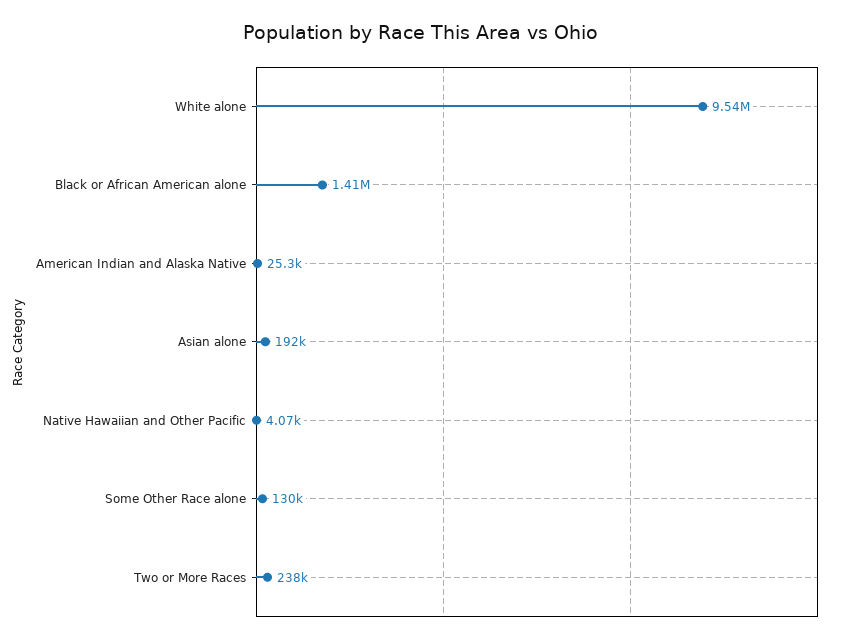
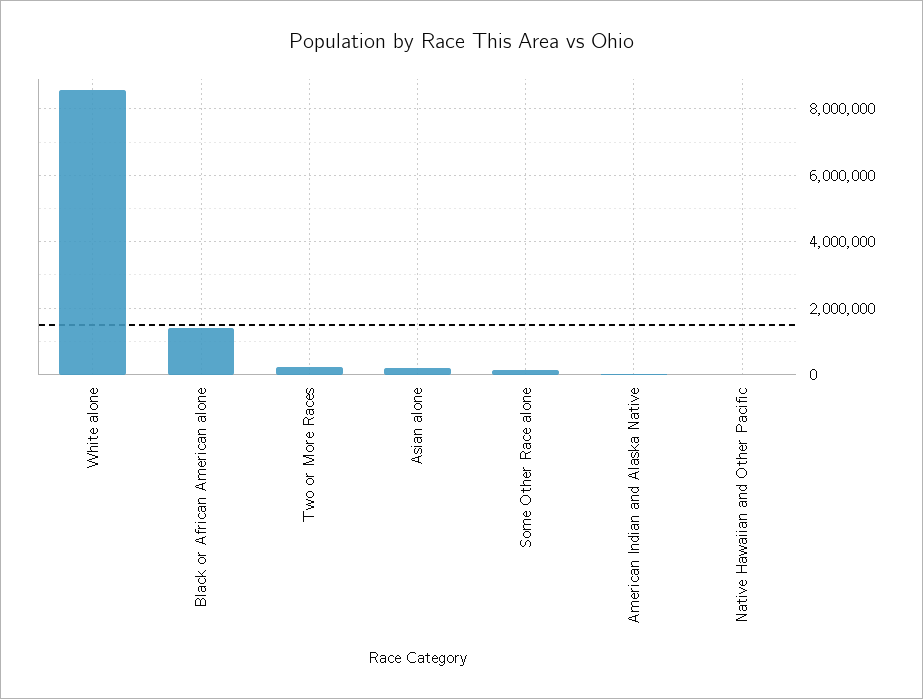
  {
-   "White alone": 9540000,
+   "White alone": 8600000,
    "Black or African American alone": 1410000,
    "American Indian and Alaska Native": 25300,
    "Asian alone": 192000,
    "Native Hawaiian and Other Pacific": 4070,
    "Some Other Race alone": 130000,
    "Two or More Races": 238000
  }

